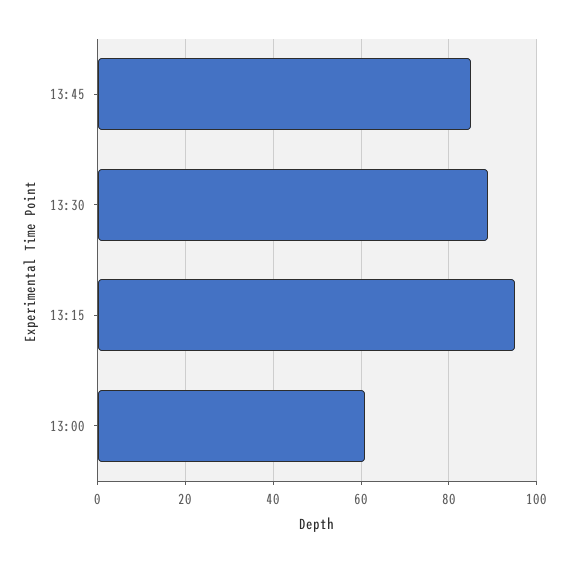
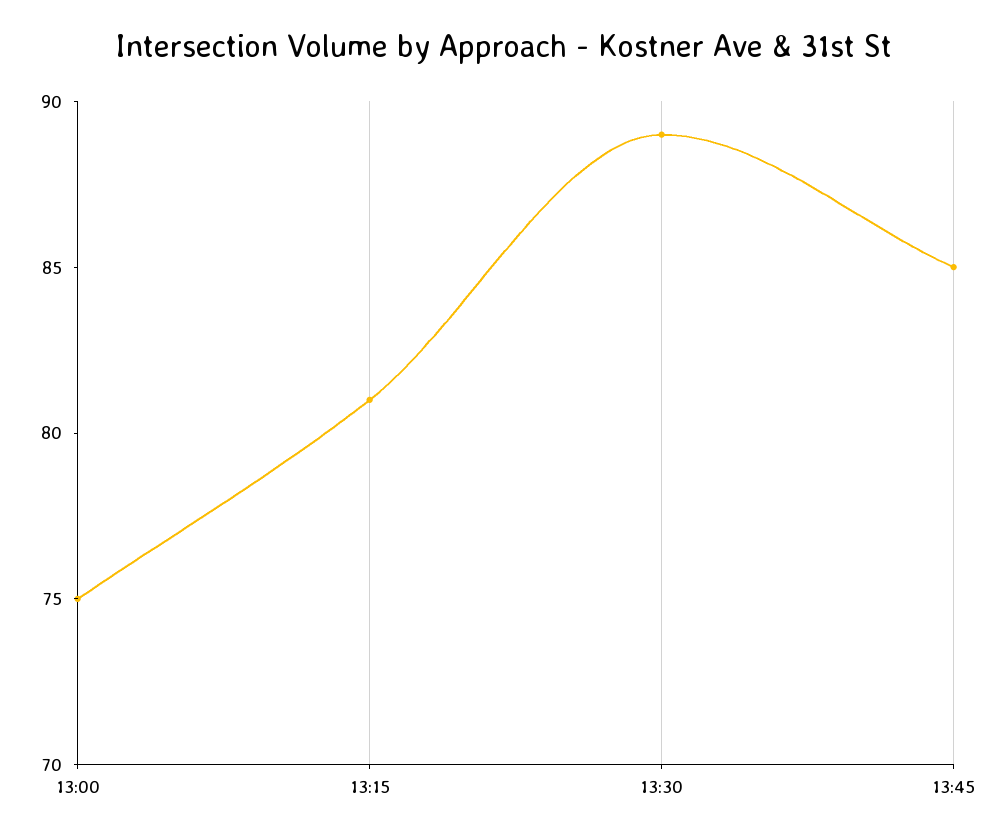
  {
    "13:45": 85,
    "13:30": 89,
-   "13:15": 95,
+   "13:15": 81,
-   "13:00": 60
+   "13:00": 75
  }

